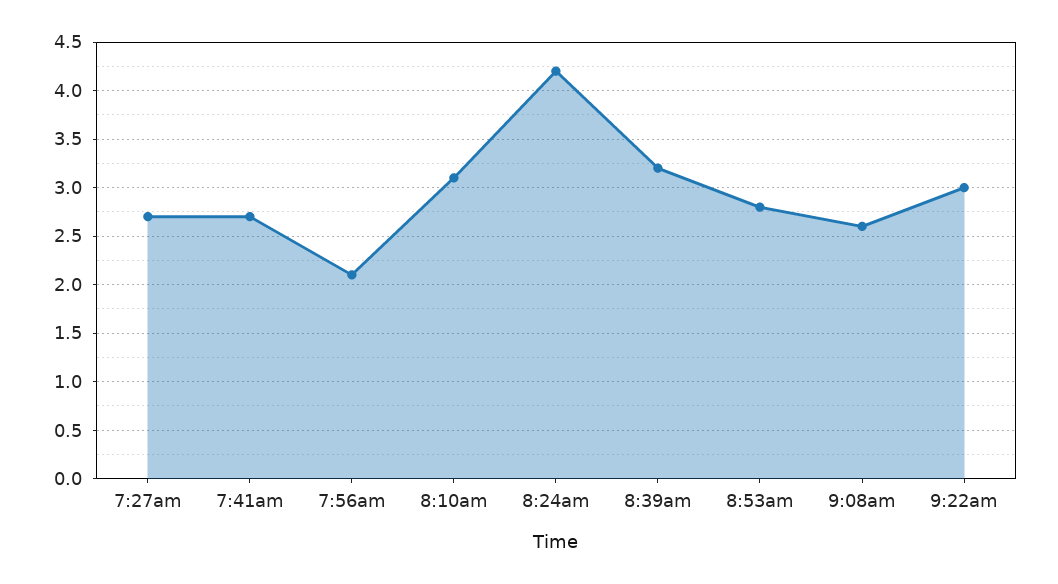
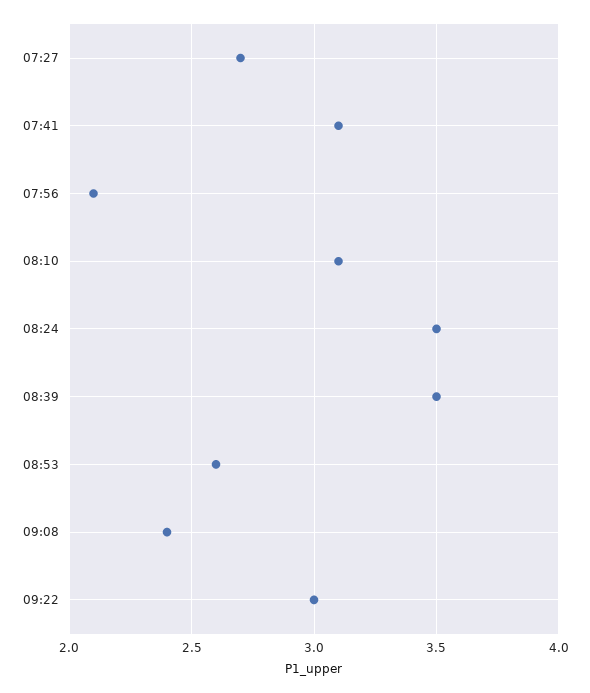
  {
    "7:27am": 2.7,
-   "7:41am": 2.7,
+   "7:41am": 3.1,
    "7:56am": 2.1,
    "8:10am": 3.1,
-   "8:24am": 4.2,
+   "8:24am": 3.5,
-   "8:39am": 3.2,
+   "8:39am": 3.5,
-   "8:53am": 2.8,
+   "8:53am": 2.6,
-   "9:08am": 2.6,
+   "9:08am": 2.4,
    "9:22am": 3
  }

